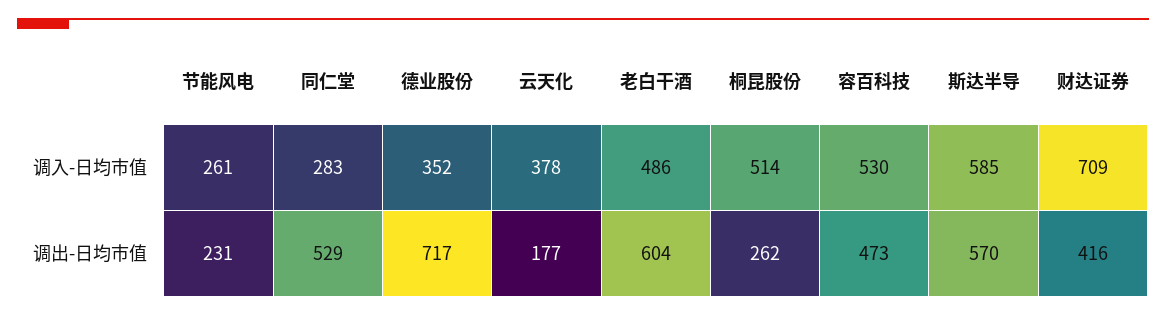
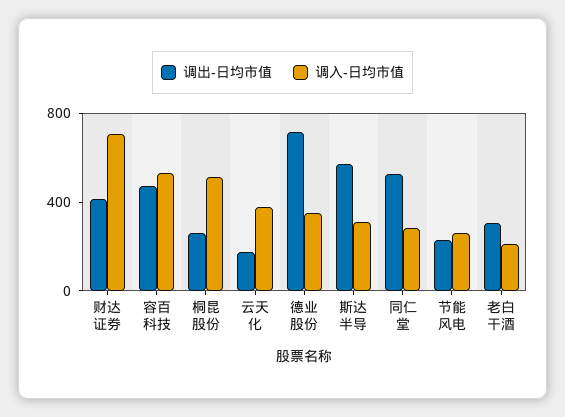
  {
    "调入-日均市值": {
      "节能风电": 261,
      "同仁堂": 283,
      "德业股份": 352,
      "云天化": 378,
-     "老白干酒": 486,
+     "老白干酒": 200,
      "桐昆股份": 514,
      "容百科技": 530,
-     "斯达半导": 585,
+     "斯达半导": 300,
      "财达证券": 709
    },
    "调出-日均市值": {
      "节能风电": 231,
      "同仁堂": 529,
      "德业股份": 717,
      "云天化": 177,
-     "老白干酒": 604,
+     "老白干酒": 300,
      "桐昆股份": 262,
      "容百科技": 473,
      "斯达半导": 570,
      "财达证券": 416
    }
  }

